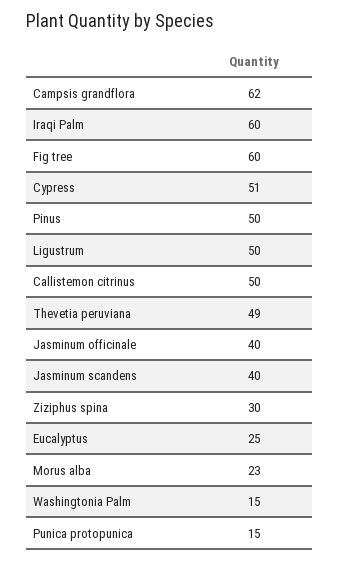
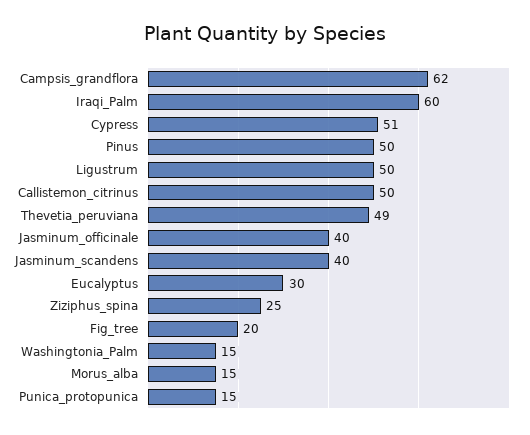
  {
    "Campsis grandflora": 62,
    "Iraqi Palm": 60,
-   "Fig tree": 60,
+   "Fig tree": 20,
    "Cypress": 51,
    "Pinus": 50,
    "Ligustrum": 50,
    "Callistemon citrinus": 50,
    "Thevetia peruviana": 49,
    "Jasminum officinale": 40,
    "Jasminum scandens": 40,
-   "Ziziphus spina": 30,
+   "Ziziphus spina": 25,
-   "Eucalyptus": 25,
+   "Eucalyptus": 30,
-   "Morus alba": 23,
+   "Morus alba": 15,
    "Washingtonia Palm": 15,
    "Punica protopunica": 15
  }

